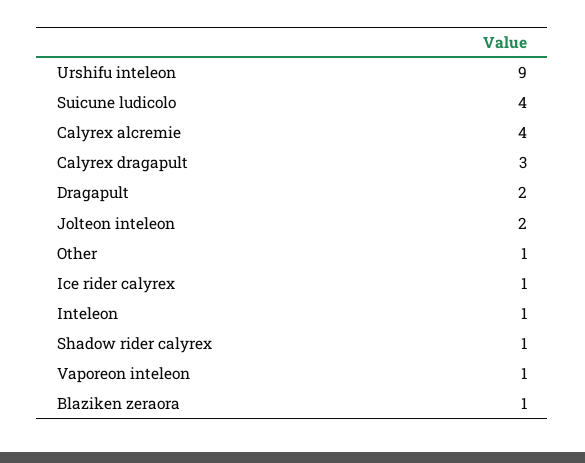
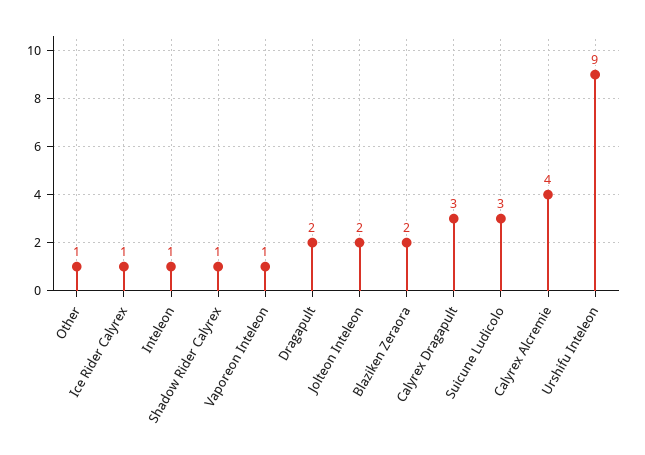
  {
    "Urshifu inteleon": 9,
-   "Suicune ludicolo": 4,
+   "Suicune ludicolo": 3,
    "Calyrex alcremie": 4,
    "Calyrex dragapult": 3,
    "Dragapult": 2,
    "Jolteon inteleon": 2,
    "Other": 1,
    "Ice rider calyrex": 1,
    "Inteleon": 1,
    "Shadow rider calyrex": 1,
    "Vaporeon inteleon": 1,
-   "Blaziken zeraora": 1
+   "Blaziken zeraora": 2
  }

